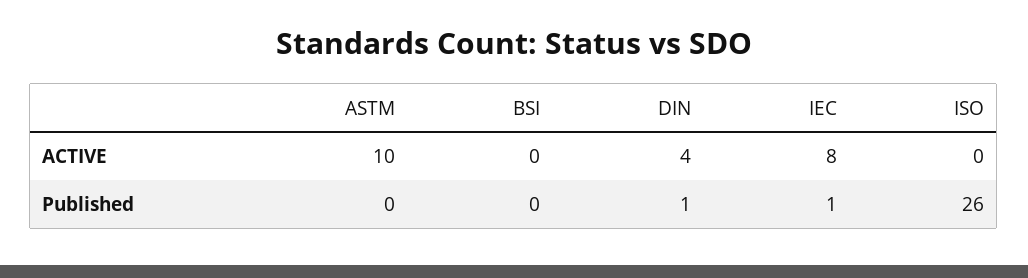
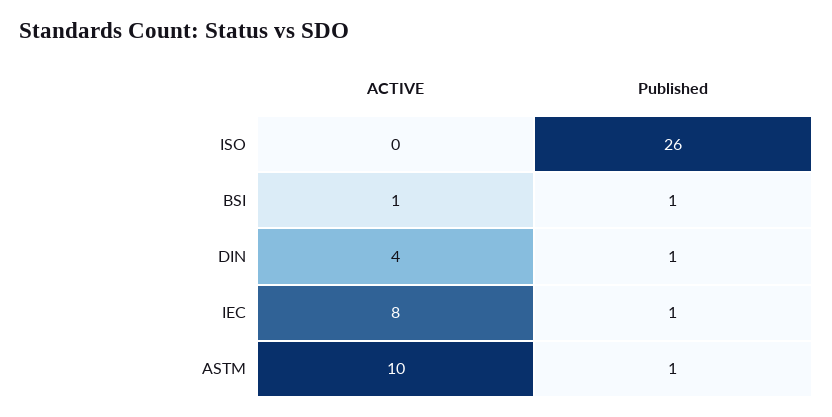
  {
    "ASTM": {
      "ACTIVE": 10,
-     "Published": 0
+     "Published": 1
    },
    "BSI": {
-     "ACTIVE": 0,
+     "ACTIVE": 1,
-     "Published": 0
+     "Published": 1
    },
    "DIN": {
      "ACTIVE": 4,
      "Published": 1
    },
    "IEC": {
      "ACTIVE": 8,
      "Published": 1
    },
    "ISO": {
      "ACTIVE": 0,
      "Published": 26
    }
  }

